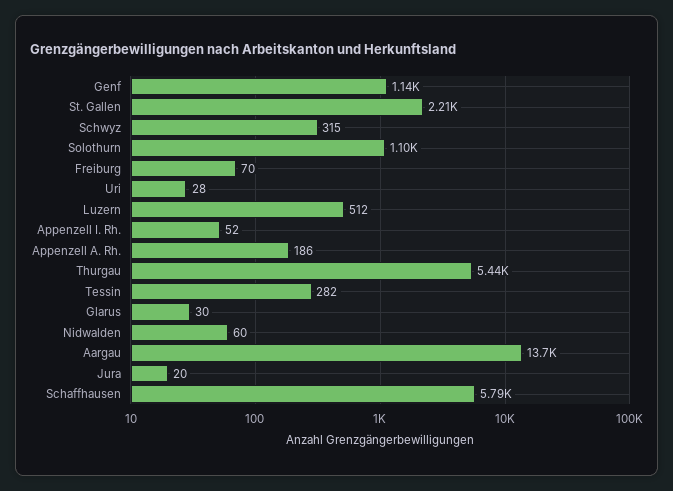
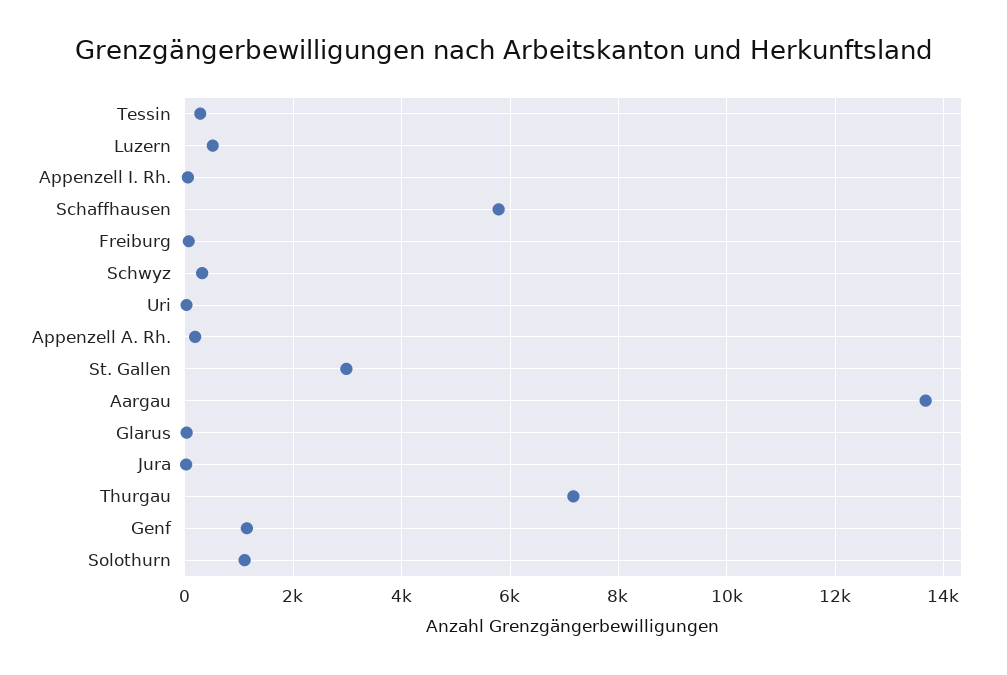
  {
    "Genf": 1140,
-   "St. Gallen": 2210,
+   "St. Gallen": 3000,
    "Schwyz": 315,
    "Solothurn": 1100,
    "Freiburg": 70,
    "Uri": 28,
    "Luzern": 512,
    "Appenzell I. Rh.": 52,
    "Appenzell A. Rh.": 186,
-   "Thurgau": 5440,
+   "Thurgau": 7200,
    "Tessin": 282,
    "Glarus": 30,
-   "Nidwalden": 60,
    "Aargau": 13700,
    "Jura": 20,
    "Schaffhausen": 5790
  }

